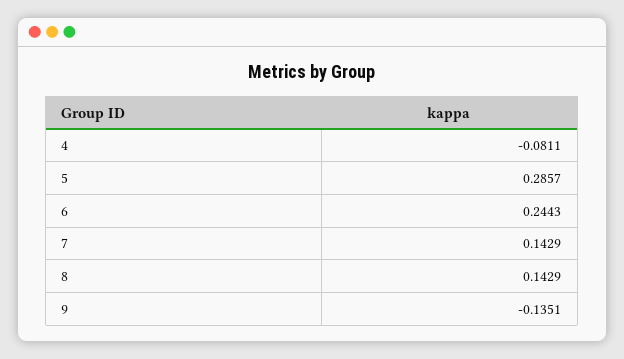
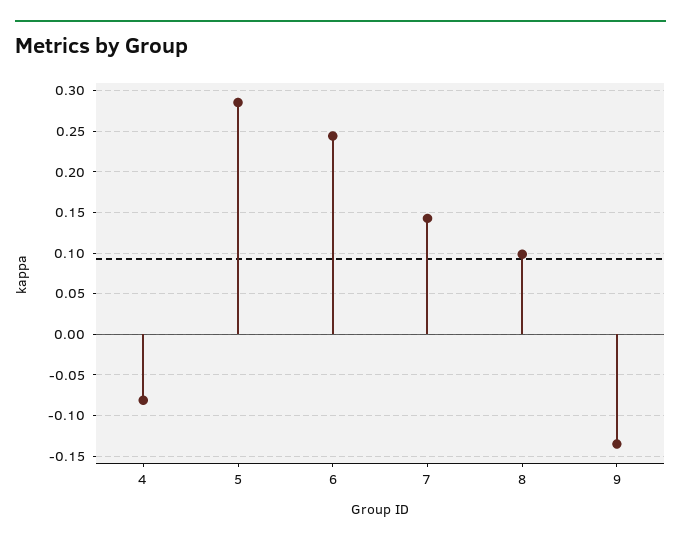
  {
    "4": -0.0811,
    "5": 0.2857,
    "6": 0.2443,
    "7": 0.1429,
-   "8": 0.1429,
+   "8": 0.1,
    "9": -0.1351
  }

